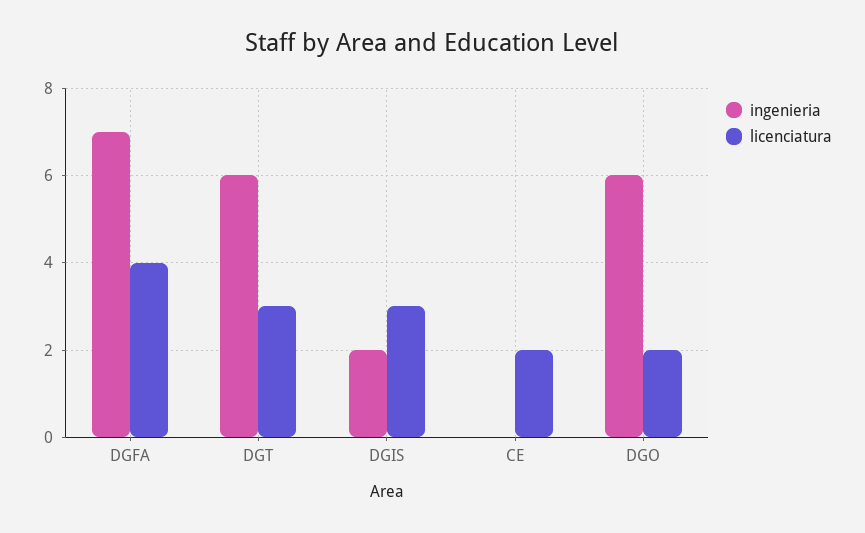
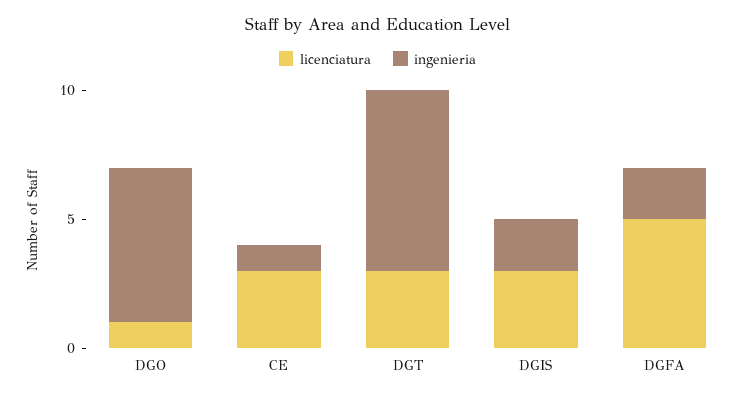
  {
    "ingenieria": {
-     "DGFA": 7,
+     "DGFA": 2,
-     "DGT": 6,
+     "DGT": 7,
      "DGIS": 2,
-     "CE": 0,
+     "CE": 1,
      "DGO": 6
    },
    "licenciatura": {
-     "DGFA": 4,
+     "DGFA": 5,
      "DGT": 3,
      "DGIS": 3,
-     "CE": 2,
+     "CE": 3,
-     "DGO": 2
+     "DGO": 1
    }
  }

